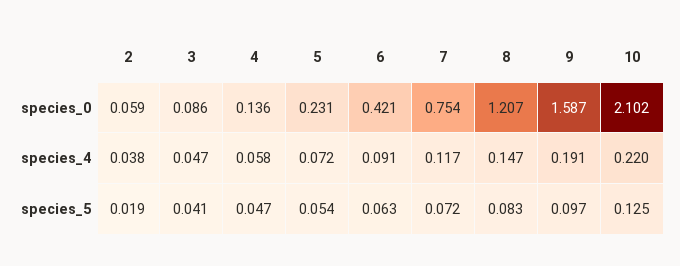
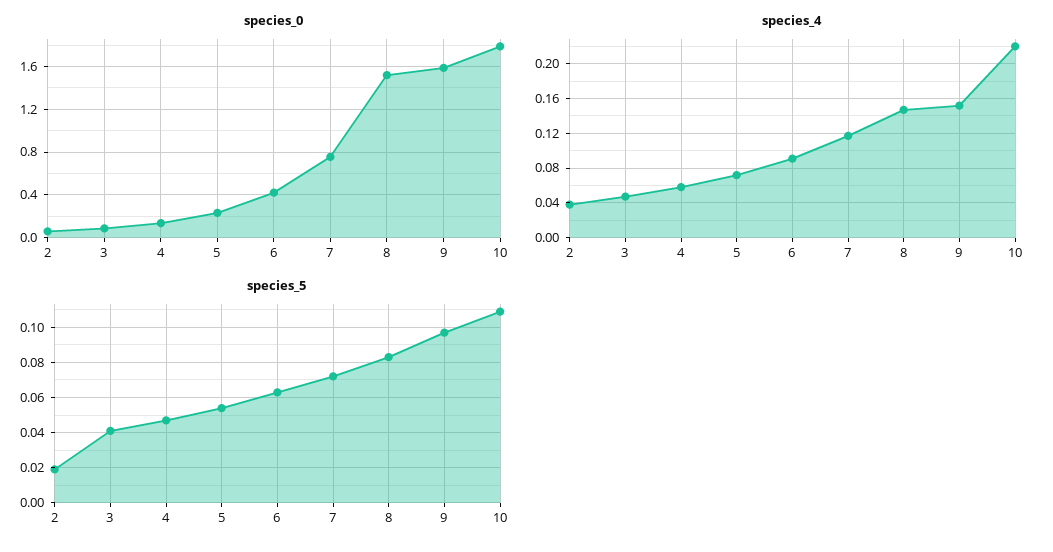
  {
    "species_0": {
      "2": 0.059,
      "3": 0.086,
      "4": 0.136,
      "5": 0.231,
      "6": 0.421,
      "7": 0.754,
-     "8": 1.207,
+     "8": 1.5,
      "9": 1.587,
-     "10": 2.102
+     "10": 1.8
    },
    "species_4": {
      "2": 0.038,
      "3": 0.047,
      "4": 0.058,
      "5": 0.072,
      "6": 0.091,
      "7": 0.117,
      "8": 0.147,
-     "9": 0.191,
+     "9": 0.15,
      "10": 0.22
    },
    "species_5": {
      "2": 0.019,
      "3": 0.041,
      "4": 0.047,
      "5": 0.054,
      "6": 0.063,
      "7": 0.072,
      "8": 0.083,
      "9": 0.097,
-     "10": 0.125
+     "10": 0.11
    }
  }

